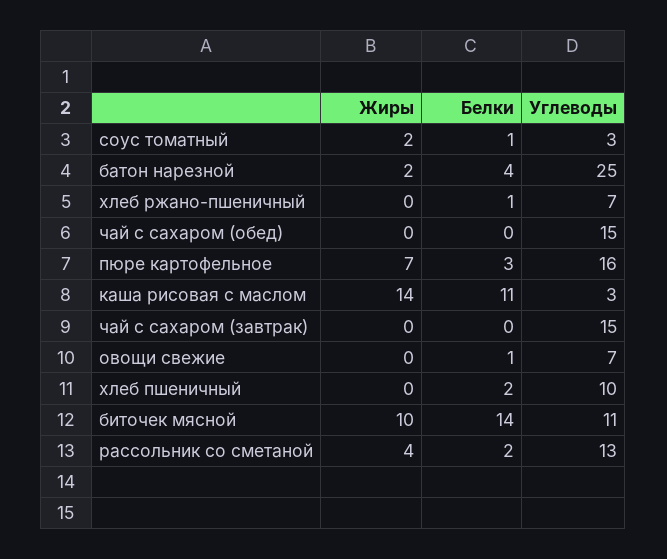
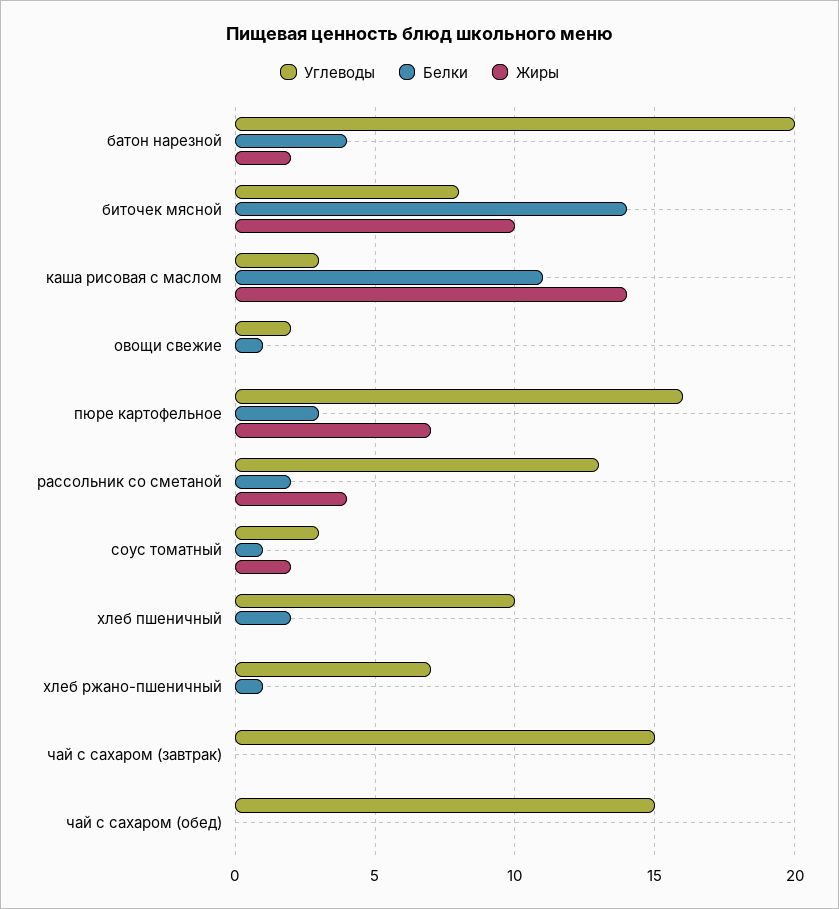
  {
    "Жиры": {
      "соус томатный": 2,
      "батон нарезной": 2,
      "хлеб ржано-пшеничный": 0,
      "чай с сахаром (обед)": 0,
      "пюре картофельное": 7,
      "каша рисовая с маслом": 14,
      "чай с сахаром (завтрак)": 0,
      "овощи свежие": 0,
      "хлеб пшеничный": 0,
      "биточек мясной": 10,
      "рассольник со сметаной": 4
    },
    "Белки": {
      "соус томатный": 1,
      "батон нарезной": 4,
      "хлеб ржано-пшеничный": 1,
      "чай с сахаром (обед)": 0,
      "пюре картофельное": 3,
      "каша рисовая с маслом": 11,
      "чай с сахаром (завтрак)": 0,
      "овощи свежие": 1,
      "хлеб пшеничный": 2,
      "биточек мясной": 14,
      "рассольник со сметаной": 2
    },
    "Углеводы": {
      "соус томатный": 3,
-     "батон нарезной": 25,
+     "батон нарезной": 20,
      "хлеб ржано-пшеничный": 7,
      "чай с сахаром (обед)": 15,
      "пюре картофельное": 16,
      "каша рисовая с маслом": 3,
      "чай с сахаром (завтрак)": 15,
-     "овощи свежие": 7,
+     "овощи свежие": 2,
      "хлеб пшеничный": 10,
-     "биточек мясной": 11,
+     "биточек мясной": 8,
      "рассольник со сметаной": 13
    }
  }

